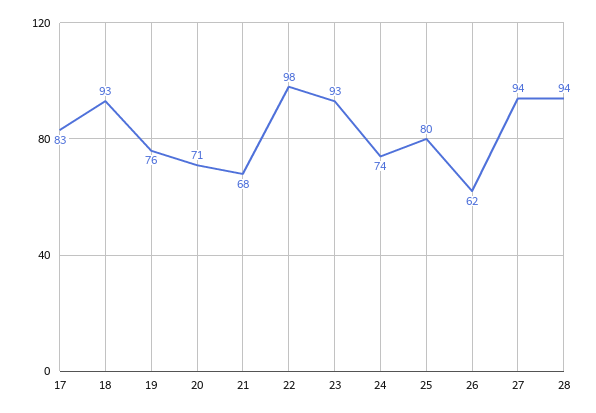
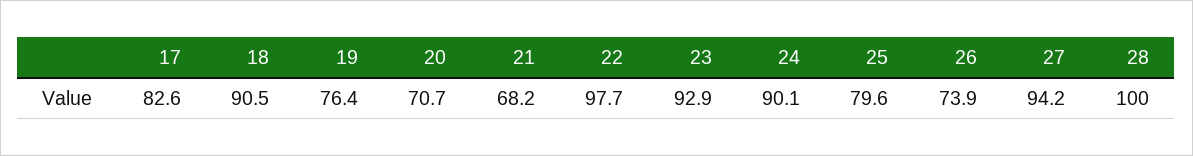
  {
    "17": 82.6,
-   "18": 93,
+   "18": 90.5,
    "19": 76.4,
    "20": 70.7,
    "21": 68.2,
    "22": 97.7,
    "23": 92.9,
-   "24": 74,
+   "24": 90.1,
    "25": 79.6,
-   "26": 62,
+   "26": 73.9,
    "27": 94.2,
-   "28": 94
+   "28": 100
  }

